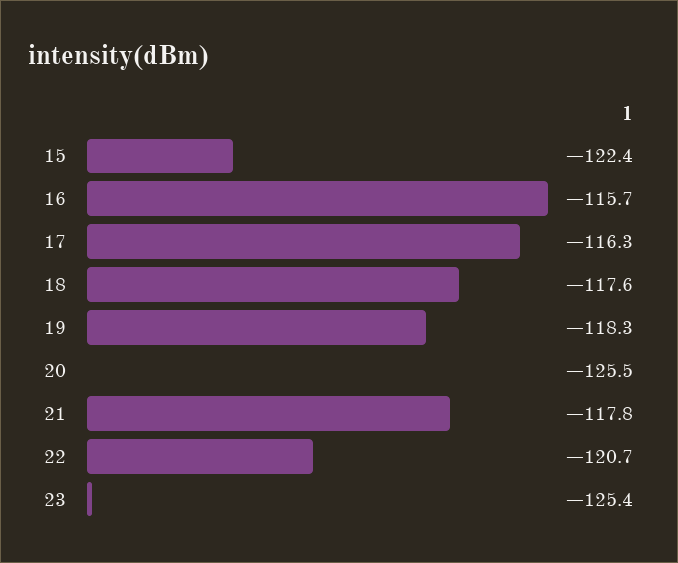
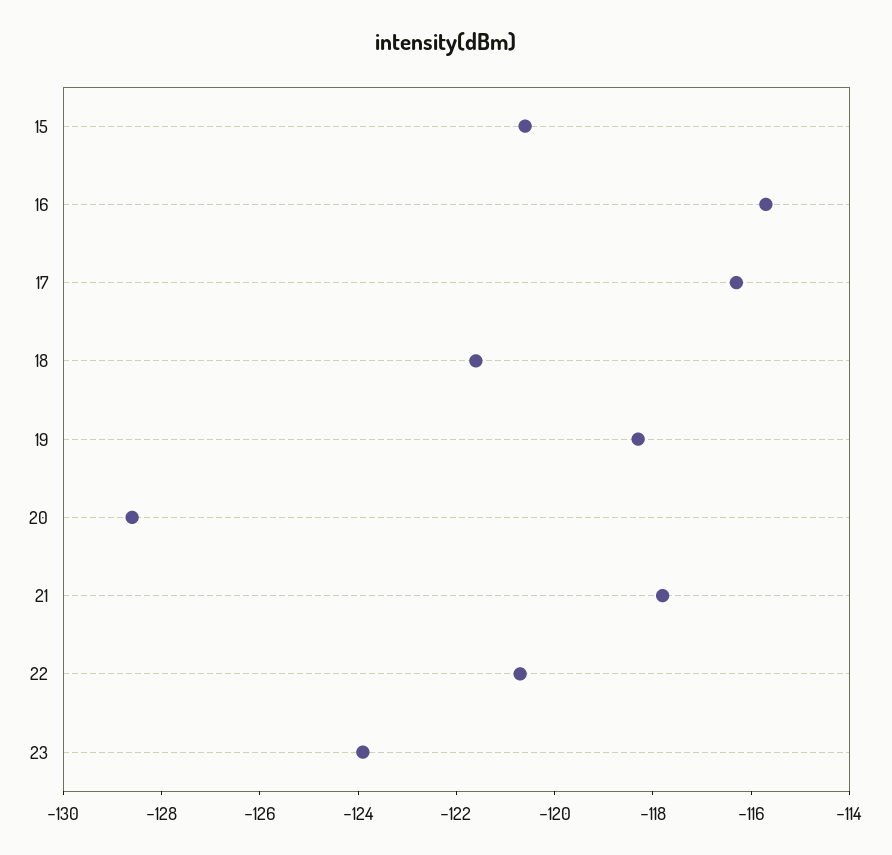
  {
-   "15": -122.4,
+   "15": -120.5,
    "16": -115.7,
    "17": -116.3,
-   "18": -117.6,
+   "18": -121.5,
    "19": -118.3,
-   "20": -125.5,
+   "20": -128.5,
    "21": -117.8,
    "22": -120.7,
-   "23": -125.4
+   "23": -124
  }

